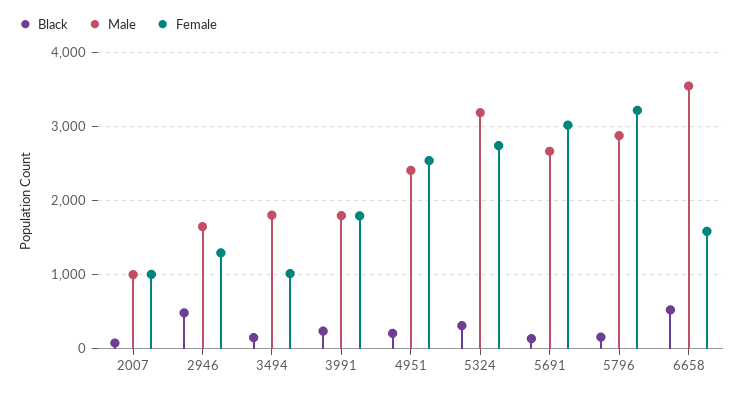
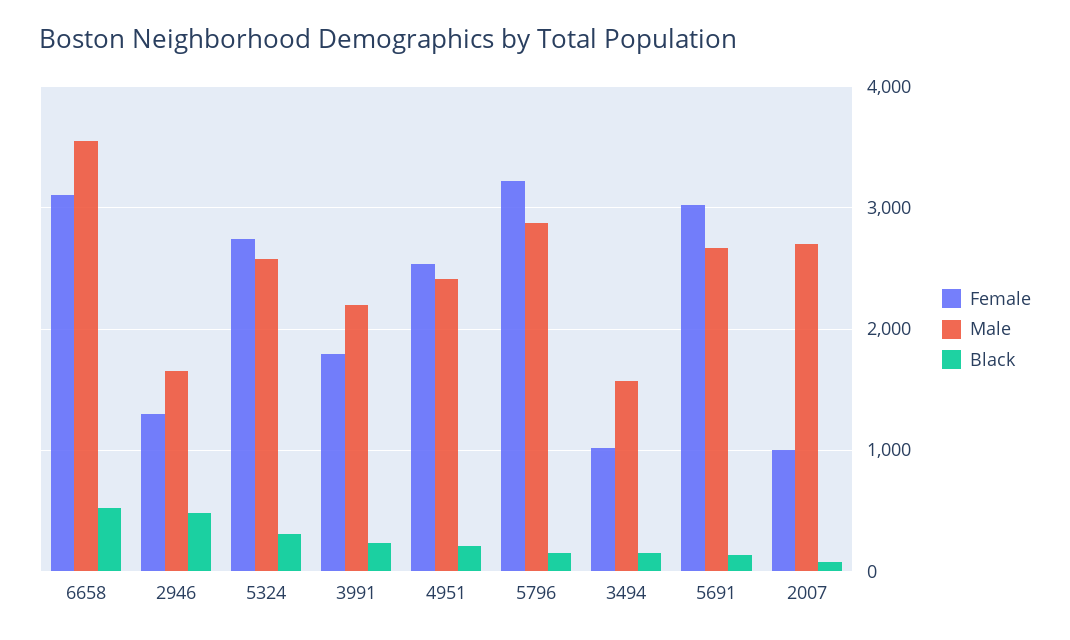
  {
    "Black": {
      "2007": 100,
      "2946": 500,
      "3494": 200,
      "3991": 200,
      "4951": 200,
      "5324": 300,
      "5691": 100,
      "5796": 200,
      "6658": 500
    },
    "Male": {
-     "2007": 1000,
+     "2007": 2700,
      "2946": 1700,
-     "3494": 1800,
+     "3494": 1600,
-     "3991": 1800,
+     "3991": 2200,
      "4951": 2400,
-     "5324": 3200,
+     "5324": 2600,
      "5691": 2700,
      "5796": 2900,
      "6658": 3600
    },
    "Female": {
      "2007": 1000,
      "2946": 1300,
      "3494": 1000,
      "3991": 1800,
      "4951": 2500,
      "5324": 2700,
      "5691": 3000,
      "5796": 3200,
-     "6658": 1600
+     "6658": 3100
    }
  }

